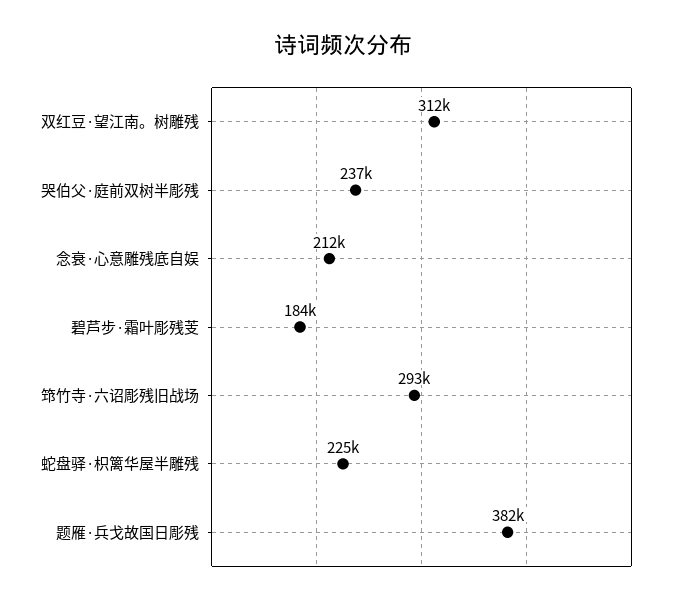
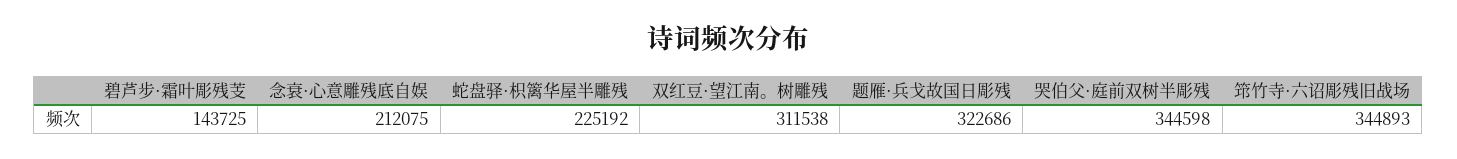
  {
    "双红豆·望江南。树雕残": 311538,
-   "哭伯父·庭前双树半彫残": 237000,
+   "哭伯父·庭前双树半彫残": 344598,
    "念衰·心意雕残底自娱": 212075,
-   "碧芦步·霜叶彫残芰": 184000,
+   "碧芦步·霜叶彫残芰": 143725,
-   "筇竹寺·六诏彫残旧战场": 293000,
+   "筇竹寺·六诏彫残旧战场": 344893,
    "蛇盘驿·枳篱华屋半雕残": 225192,
-   "题雁·兵戈故国日彫残": 382000
+   "题雁·兵戈故国日彫残": 322686
  }

